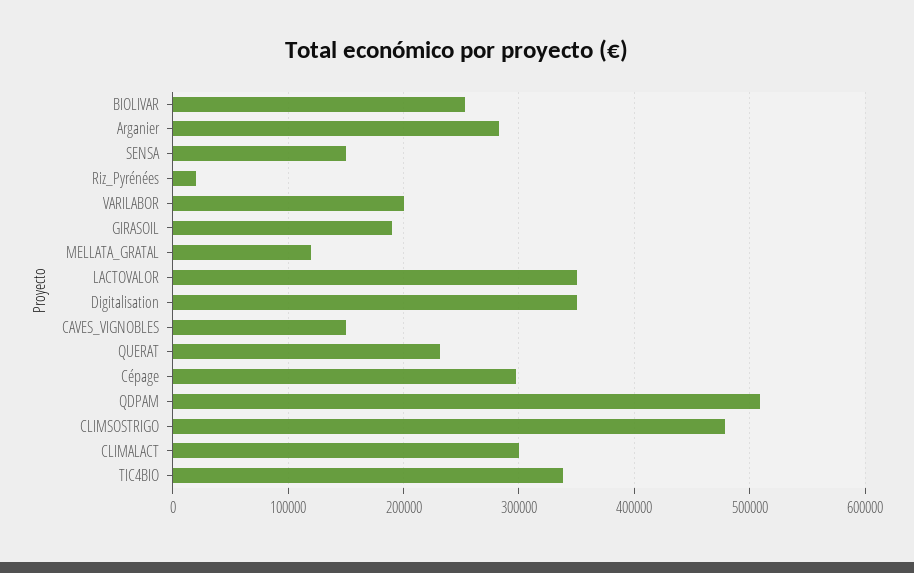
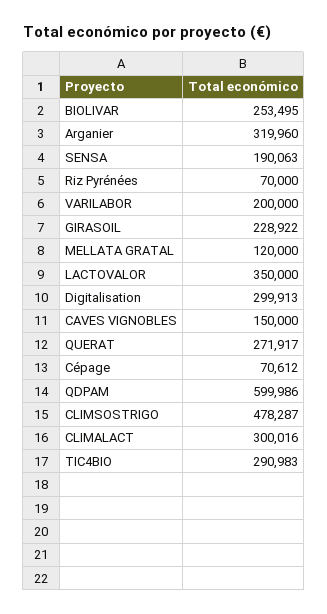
  {
    "BIOLIVAR": 253495,
-   "Arganier": 280000,
+   "Arganier": 319960,
-   "SENSA": 150000,
+   "SENSA": 190063,
-   "Riz_Pyrénées": 20000,
+   "Riz_Pyrénées": 70000,
    "VARILABOR": 200000,
-   "GIRASOIL": 190000,
+   "GIRASOIL": 228922,
    "MELLATA_GRATAL": 120000,
    "LACTOVALOR": 350000,
-   "Digitalisation": 350000,
+   "Digitalisation": 299913,
    "CAVES_VIGNOBLES": 150000,
-   "QUERAT": 230000,
+   "QUERAT": 271917,
-   "Cépage": 300000,
+   "Cépage": 70612,
-   "QDPAM": 510000,
+   "QDPAM": 599986,
    "CLIMSOSTRIGO": 478287,
    "CLIMALACT": 300016,
-   "TIC4BIO": 340000
+   "TIC4BIO": 290983
  }

